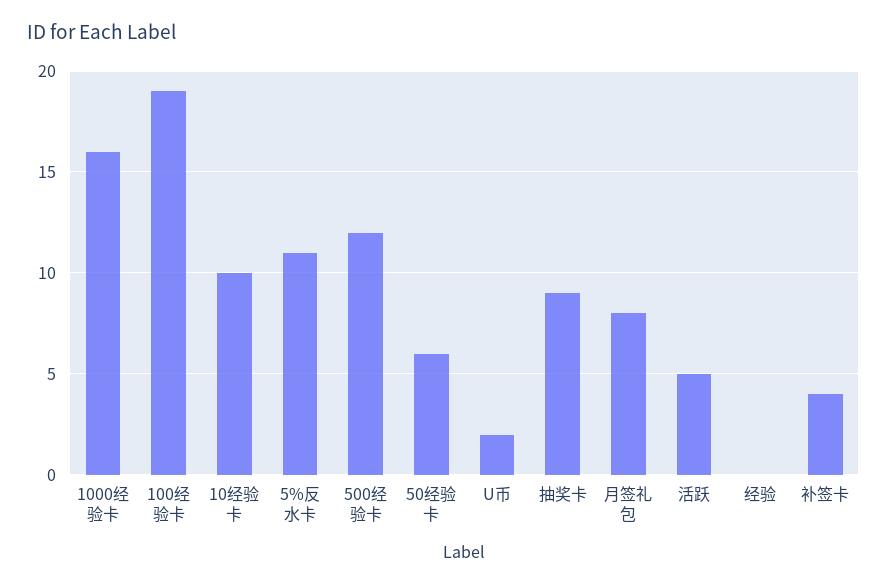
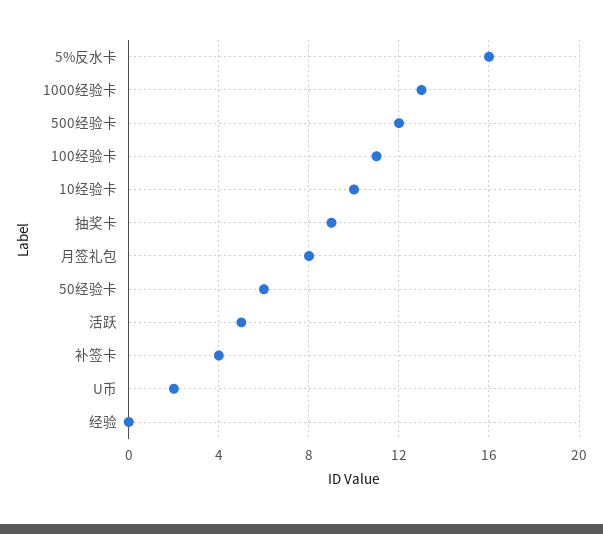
  {
-   "1000经验卡": 16,
+   "1000经验卡": 13,
-   "100经验卡": 19,
+   "100经验卡": 11,
    "10经验卡": 10,
-   "5%反水卡": 11,
+   "5%反水卡": 16,
    "500经验卡": 12,
    "50经验卡": 6,
    "U币": 2,
    "抽奖卡": 9,
    "月签礼包": 8,
    "活跃": 5,
    "经验": 0,
    "补签卡": 4
  }

